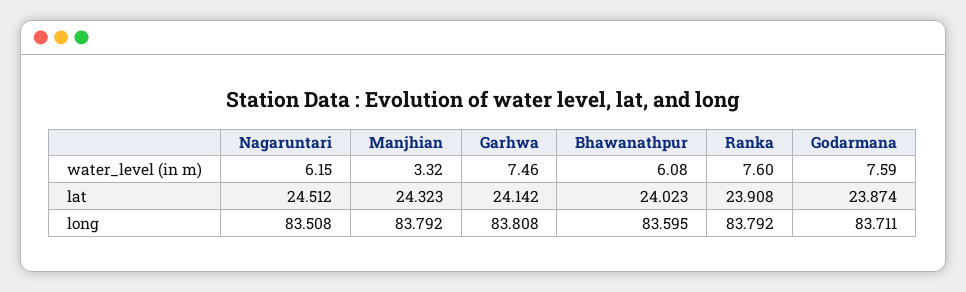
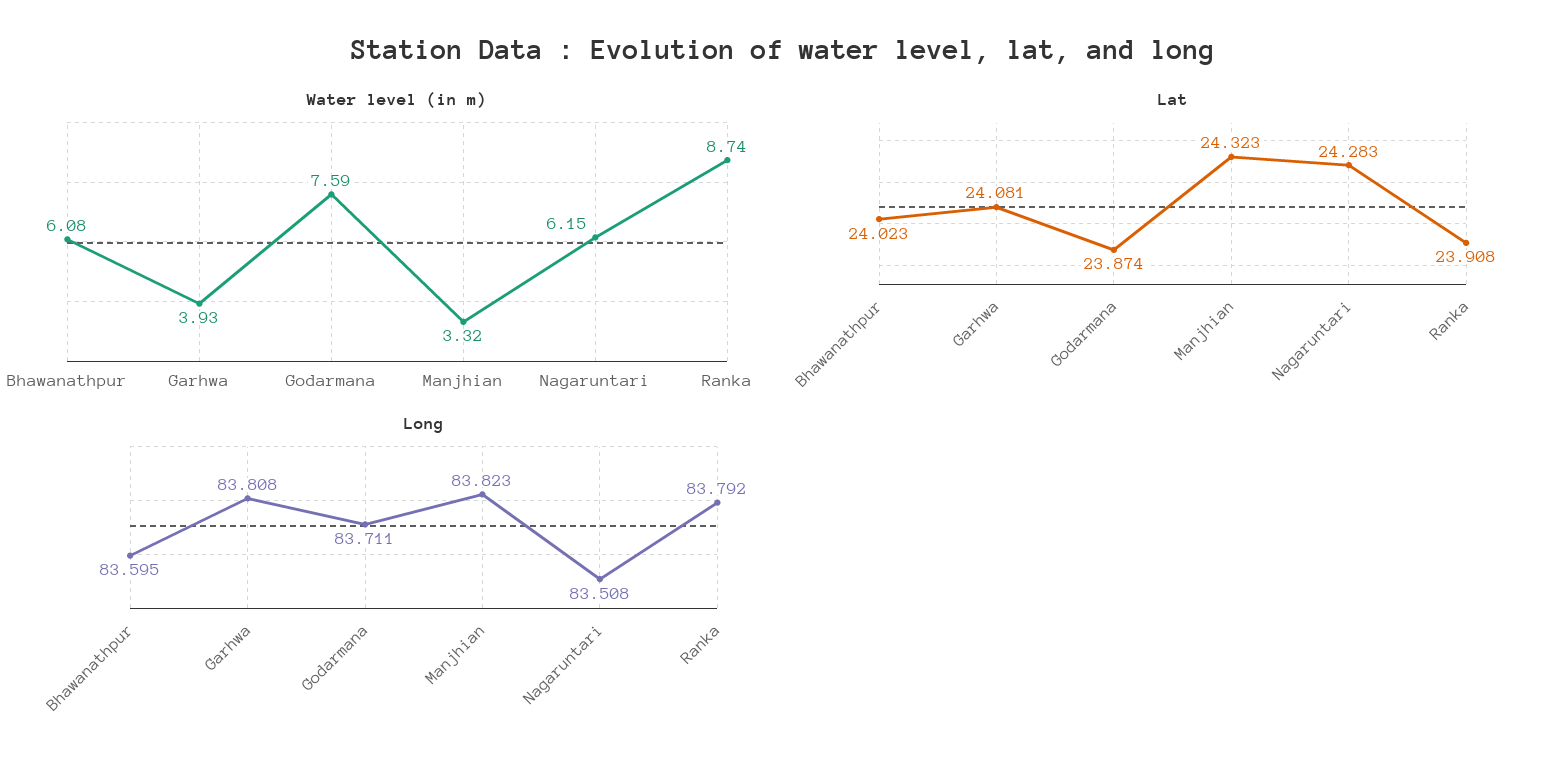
  {
    "water_level (in m)": {
      "Nagaruntari": 6.15,
      "Manjhian": 3.32,
-     "Garhwa": 7.46,
+     "Garhwa": 3.93,
      "Bhawanathpur": 6.08,
-     "Ranka": 7.6,
+     "Ranka": 8.74,
      "Godarmana": 7.59
    },
    "lat": {
-     "Nagaruntari": 24.512,
+     "Nagaruntari": 24.283,
      "Manjhian": 24.323,
-     "Garhwa": 24.142,
+     "Garhwa": 24.081,
      "Bhawanathpur": 24.023,
      "Ranka": 23.908,
      "Godarmana": 23.874
    },
    "long": {
      "Nagaruntari": 83.508,
-     "Manjhian": 83.792,
+     "Manjhian": 83.823,
      "Garhwa": 83.808,
      "Bhawanathpur": 83.595,
      "Ranka": 83.792,
      "Godarmana": 83.711
    }
  }

